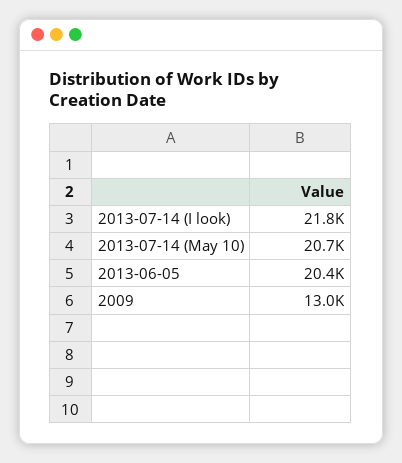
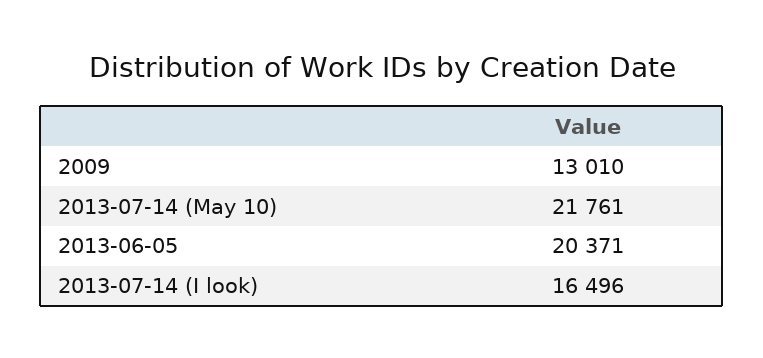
  {
-   "2013-07-14 (I look)": 21800,
+   "2013-07-14 (I look)": 16496,
-   "2013-07-14 (May 10)": 20700,
+   "2013-07-14 (May 10)": 21761,
    "2013-06-05": 20371,
    "2009": 13010
  }

